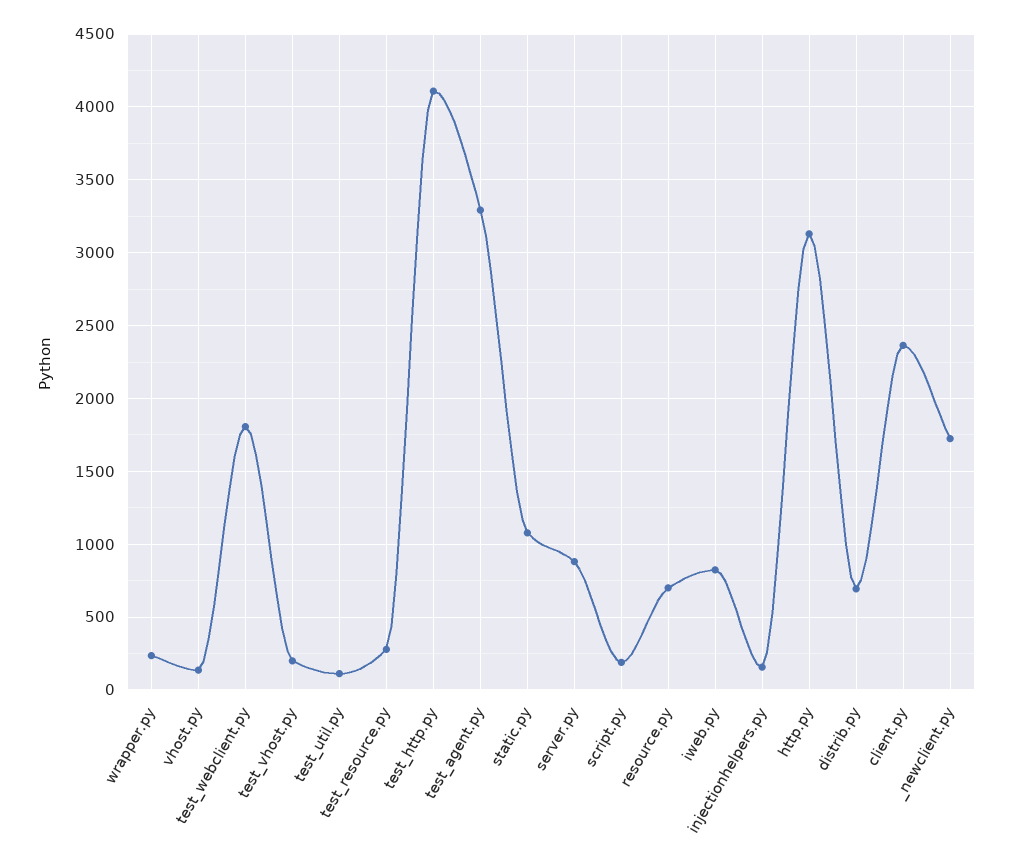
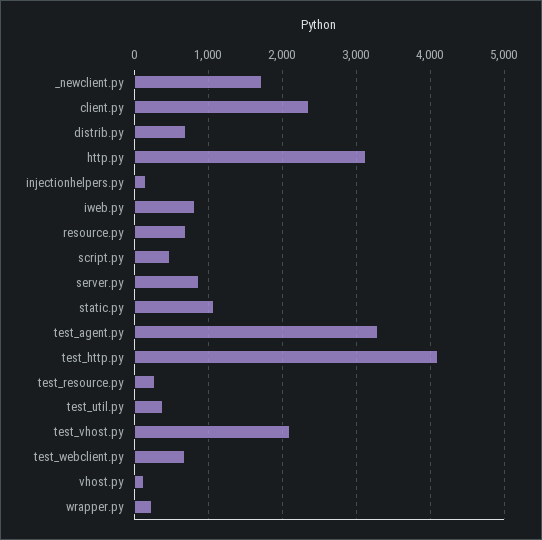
  {
    "wrapper.py": 250,
    "vhost.py": 150,
-   "test_webclient.py": 1800,
+   "test_webclient.py": 700,
-   "test_vhost.py": 200,
+   "test_vhost.py": 2100,
-   "test_util.py": 100,
+   "test_util.py": 400,
    "test_resource.py": 300,
    "test_http.py": 4100,
    "test_agent.py": 3300,
    "static.py": 1100,
    "server.py": 900,
-   "script.py": 200,
+   "script.py": 500,
    "resource.py": 700,
    "iweb.py": 800,
    "injectionhelpers.py": 150,
    "http.py": 3150,
    "distrib.py": 700,
    "client.py": 2350,
    "_newclient.py": 1700
  }

